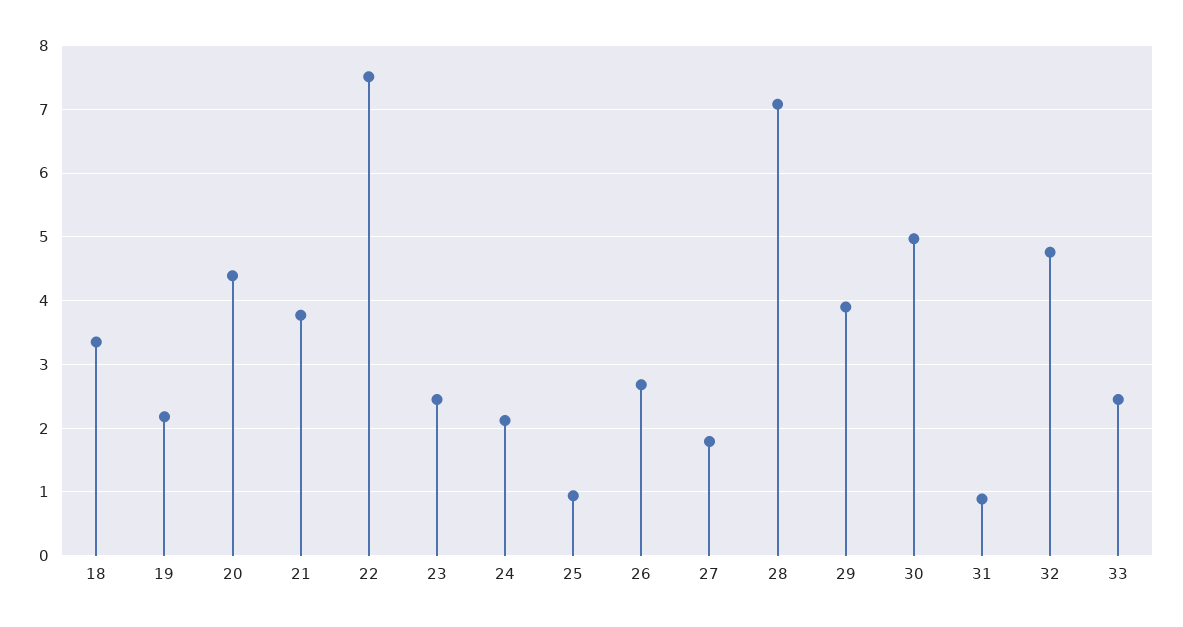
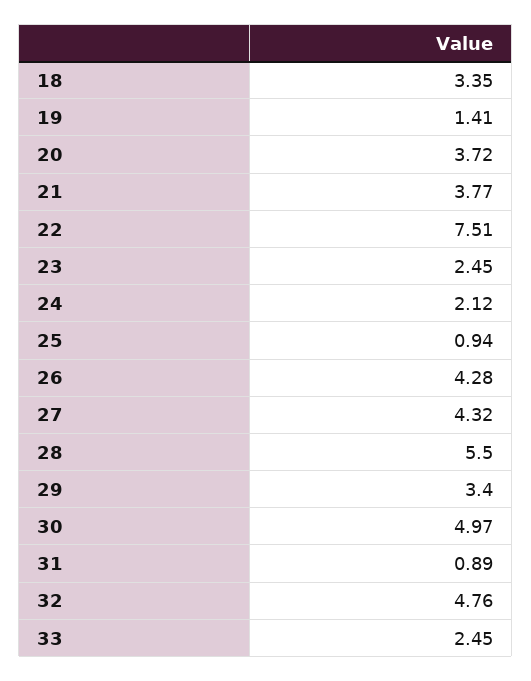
  {
    "18": 3.35,
-   "19": 2.2,
+   "19": 1.41,
-   "20": 4.4,
+   "20": 3.72,
    "21": 3.77,
    "22": 7.51,
    "23": 2.45,
    "24": 2.12,
    "25": 0.94,
-   "26": 2.7,
+   "26": 4.28,
-   "27": 1.8,
+   "27": 4.32,
-   "28": 7.1,
+   "28": 5.5,
-   "29": 3.9,
+   "29": 3.4,
    "30": 4.97,
    "31": 0.89,
    "32": 4.76,
    "33": 2.45
  }

